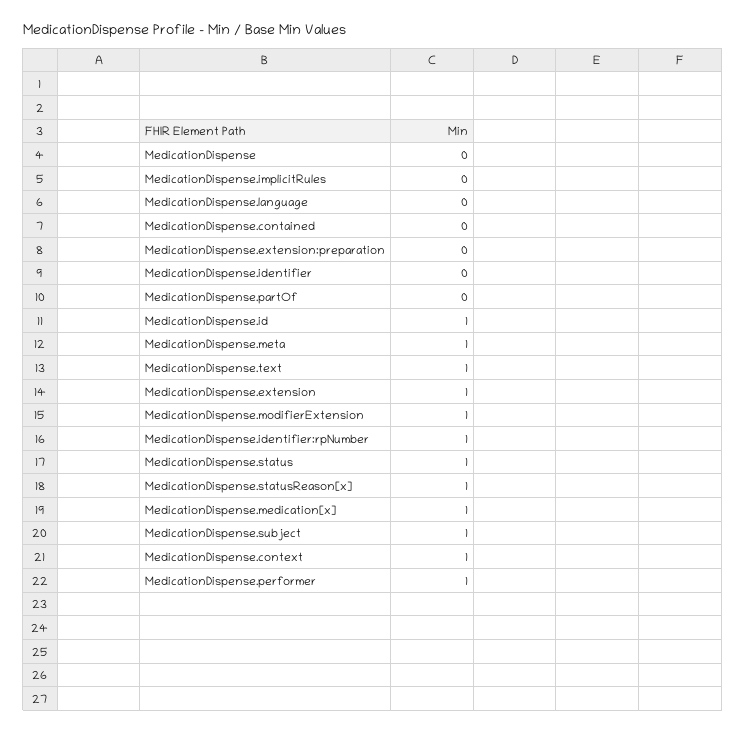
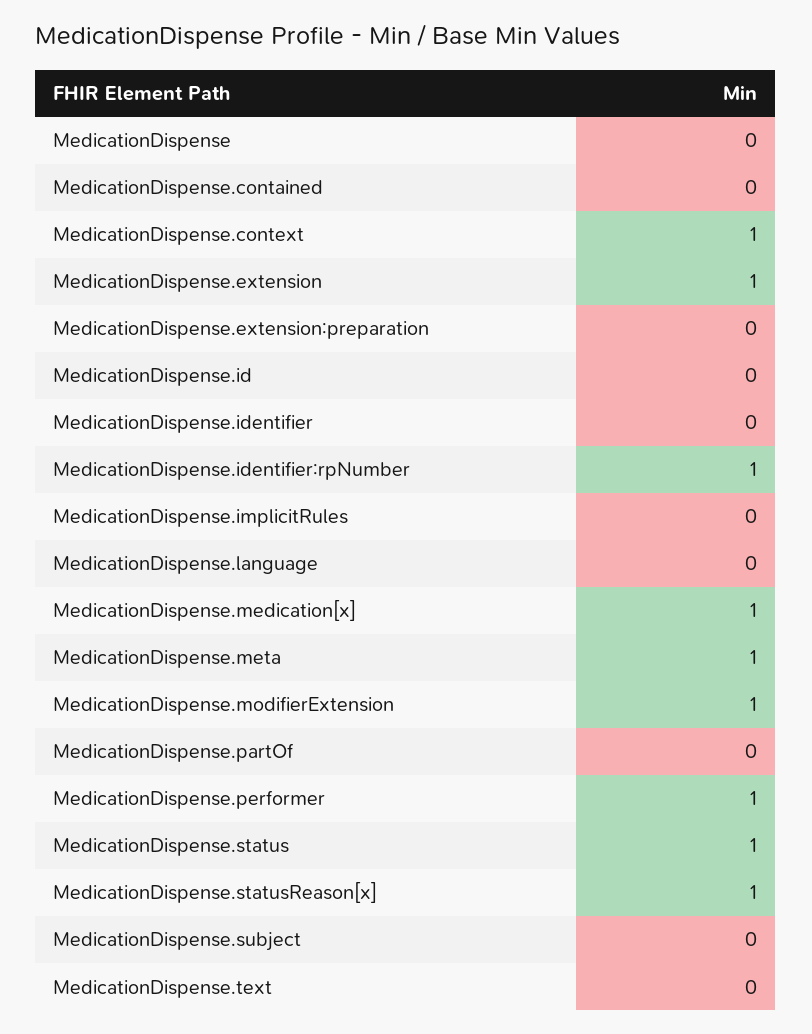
  {
    "MedicationDispense": 0,
    "MedicationDispense.implicitRules": 0,
    "MedicationDispense.language": 0,
    "MedicationDispense.contained": 0,
    "MedicationDispense.extension:preparation": 0,
    "MedicationDispense.identifier": 0,
    "MedicationDispense.partOf": 0,
-   "MedicationDispense.id": 1,
+   "MedicationDispense.id": 0,
    "MedicationDispense.meta": 1,
-   "MedicationDispense.text": 1,
+   "MedicationDispense.text": 0,
    "MedicationDispense.extension": 1,
    "MedicationDispense.modifierExtension": 1,
    "MedicationDispense.identifier:rpNumber": 1,
    "MedicationDispense.status": 1,
    "MedicationDispense.statusReason[x]": 1,
    "MedicationDispense.medication[x]": 1,
-   "MedicationDispense.subject": 1,
+   "MedicationDispense.subject": 0,
    "MedicationDispense.context": 1,
    "MedicationDispense.performer": 1
  }

